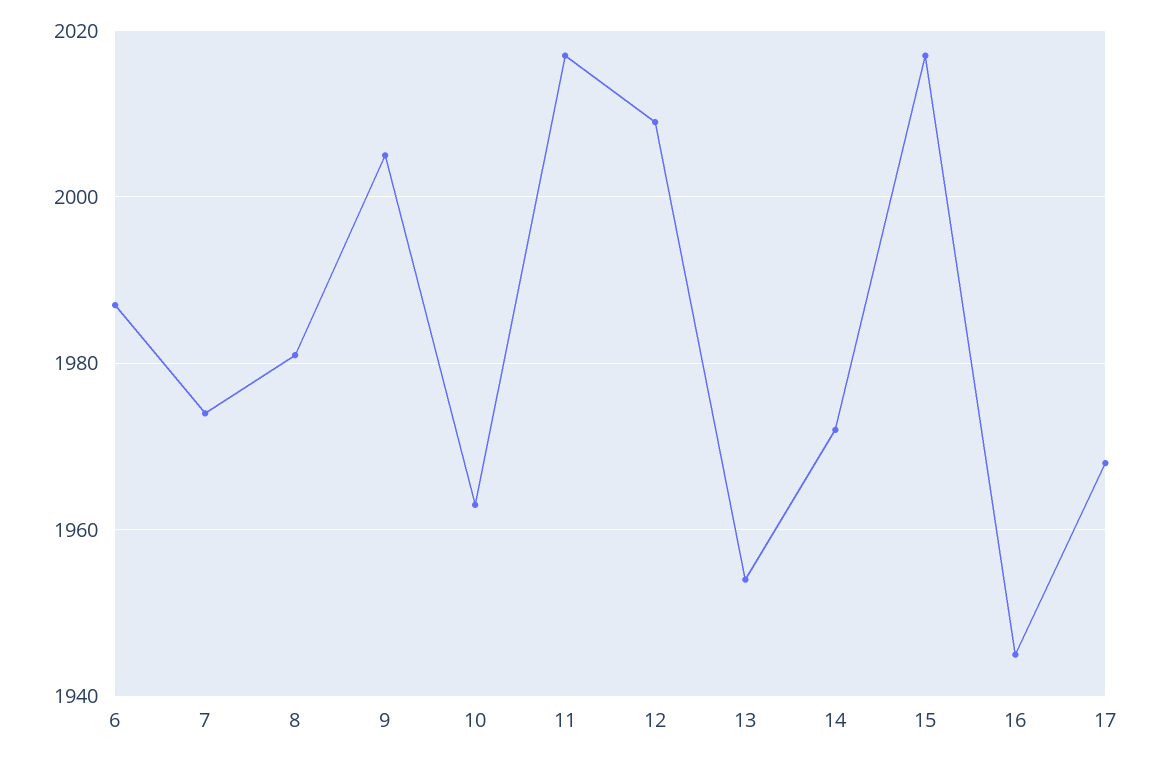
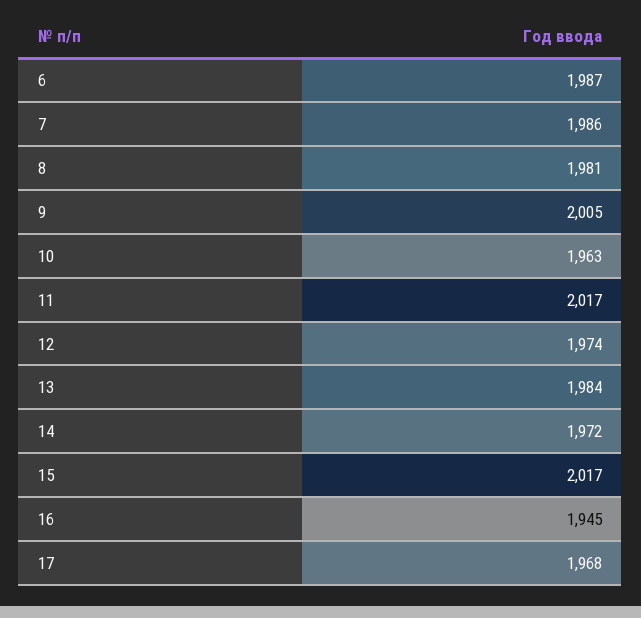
  {
    "6": 1987,
-   "7": 1975,
+   "7": 1986,
    "8": 1981,
    "9": 2005,
    "10": 1963,
    "11": 2017,
-   "12": 2010,
+   "12": 1974,
-   "13": 1955,
+   "13": 1984,
    "14": 1972,
    "15": 2017,
    "16": 1945,
    "17": 1968
  }

